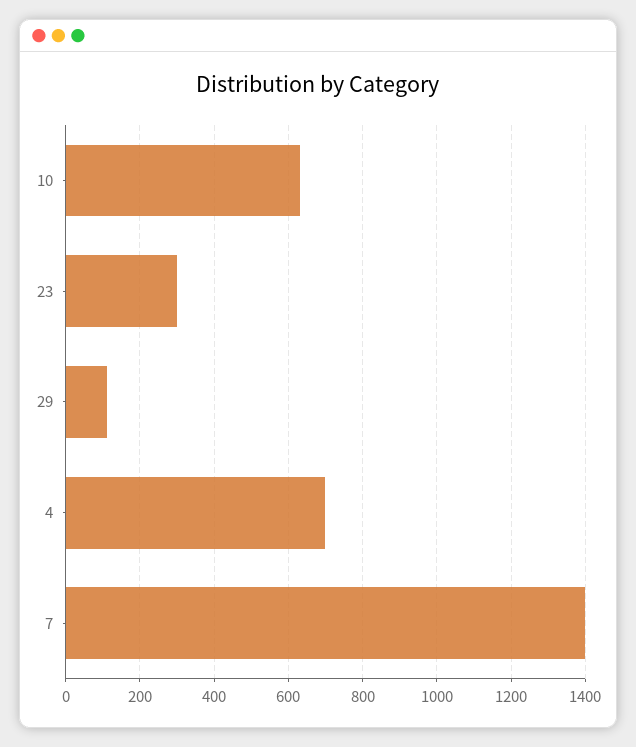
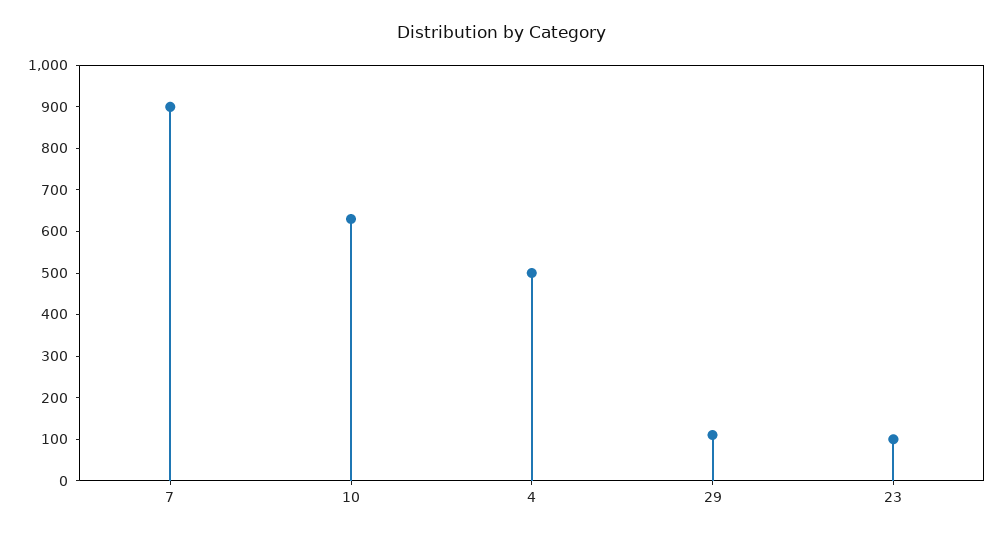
  {
    "10": 640,
-   "23": 300,
+   "23": 100,
    "29": 120,
-   "4": 700,
+   "4": 500,
-   "7": 1400
+   "7": 900
  }

